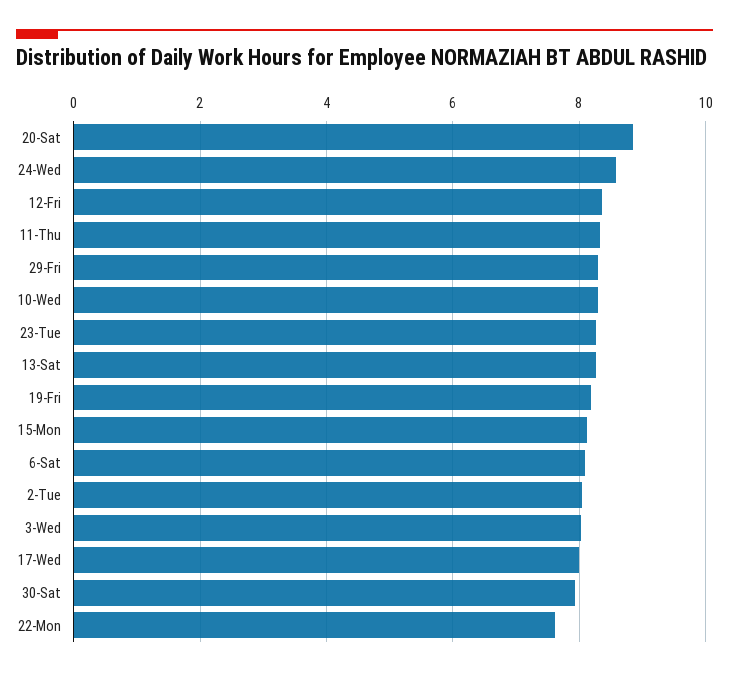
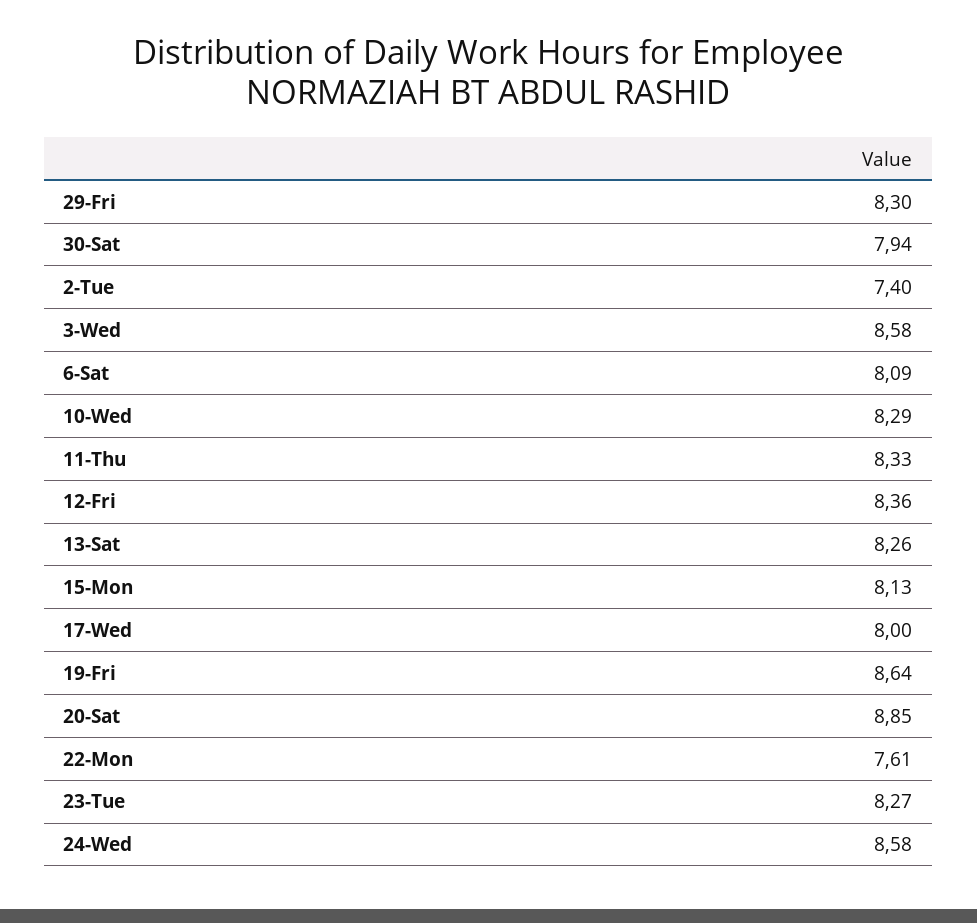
  {
    "20-Sat": 8.85,
    "24-Wed": 8.58,
    "12-Fri": 8.36,
    "11-Thu": 8.33,
    "29-Fri": 8.3,
    "10-Wed": 8.29,
    "23-Tue": 8.27,
    "13-Sat": 8.26,
-   "19-Fri": 8.2,
+   "19-Fri": 8.64,
    "15-Mon": 8.13,
    "6-Sat": 8.09,
-   "2-Tue": 8,
+   "2-Tue": 7.4,
-   "3-Wed": 8,
+   "3-Wed": 8.58,
    "17-Wed": 8,
    "30-Sat": 7.94,
    "22-Mon": 7.61
  }

